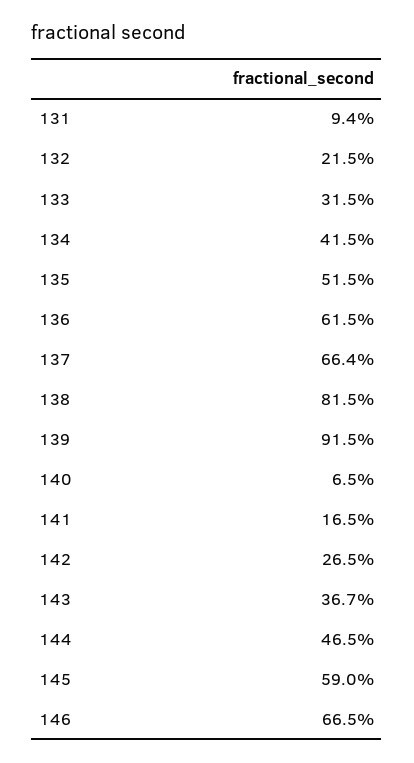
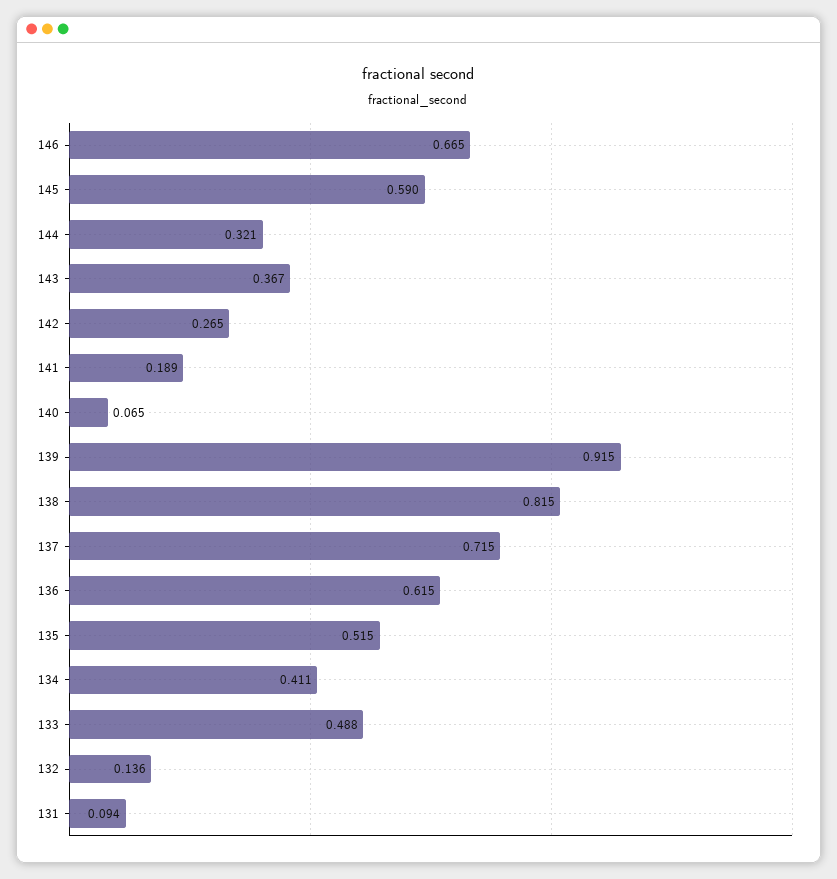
  {
    "131": 0.094,
-   "132": 0.215,
+   "132": 0.136,
-   "133": 0.315,
+   "133": 0.488,
-   "134": 0.415,
+   "134": 0.411,
    "135": 0.515,
    "136": 0.615,
-   "137": 0.664,
+   "137": 0.715,
    "138": 0.815,
    "139": 0.915,
    "140": 0.065,
-   "141": 0.165,
+   "141": 0.189,
    "142": 0.265,
    "143": 0.367,
-   "144": 0.465,
+   "144": 0.321,
    "145": 0.59,
    "146": 0.665
  }

